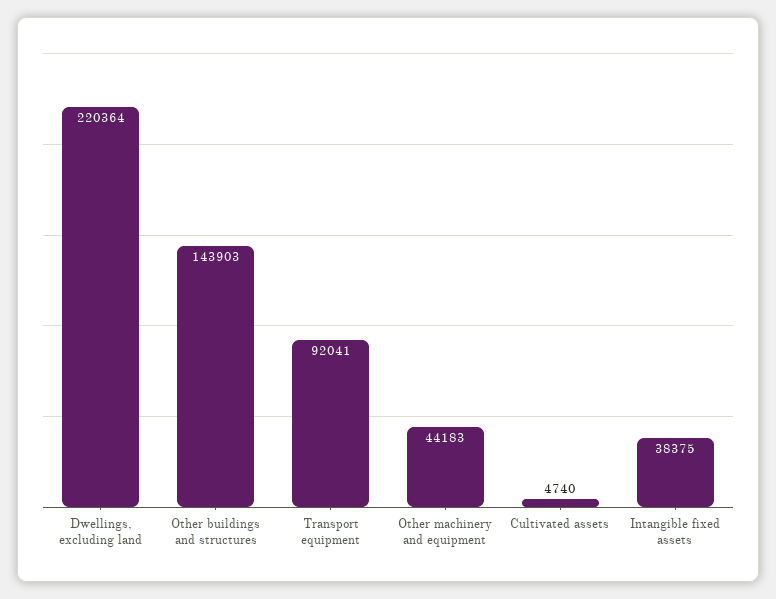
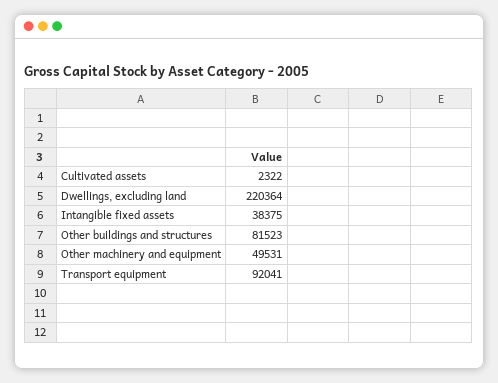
  {
    "Dwellings, excluding land": 220364,
-   "Other buildings and structures": 143903,
+   "Other buildings and structures": 81523,
    "Transport equipment": 92041,
-   "Other machinery and equipment": 44183,
+   "Other machinery and equipment": 49531,
-   "Cultivated assets": 4740,
+   "Cultivated assets": 2322,
    "Intangible fixed assets": 38375
  }

